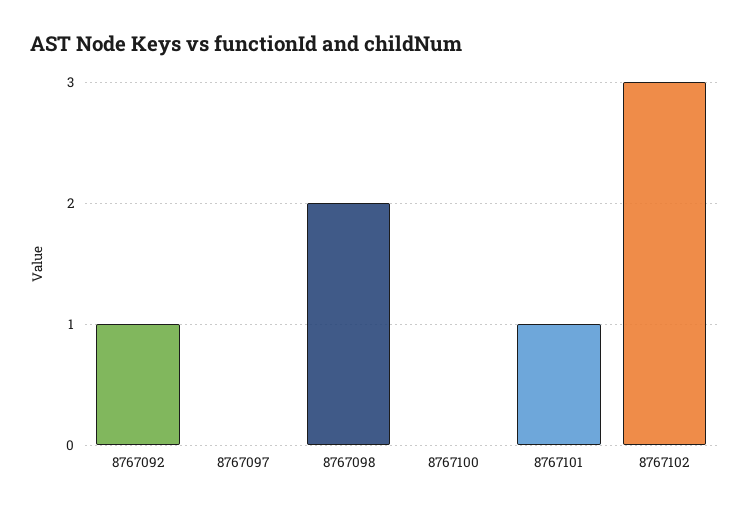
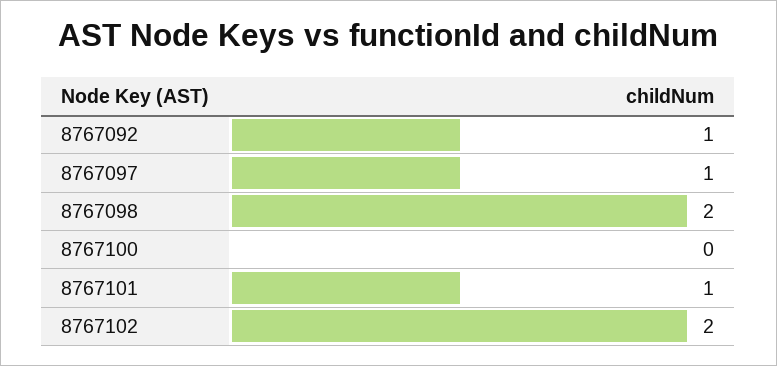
  {
    "8767092": 1,
-   "8767097": 0,
+   "8767097": 1,
    "8767098": 2,
    "8767100": 0,
    "8767101": 1,
-   "8767102": 3
+   "8767102": 2
  }

